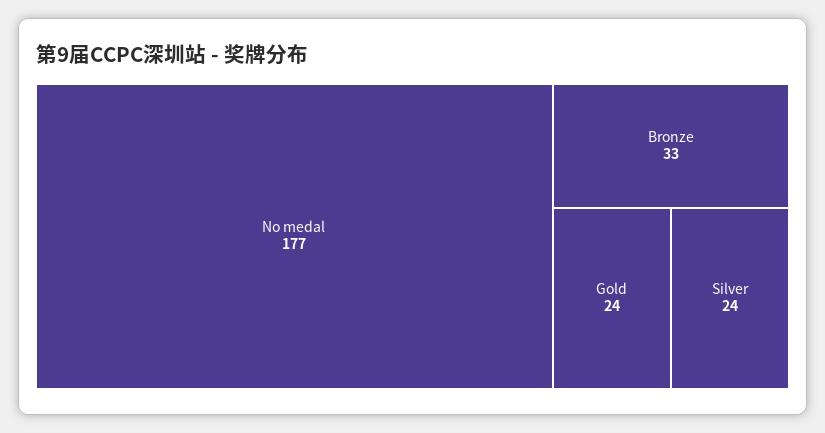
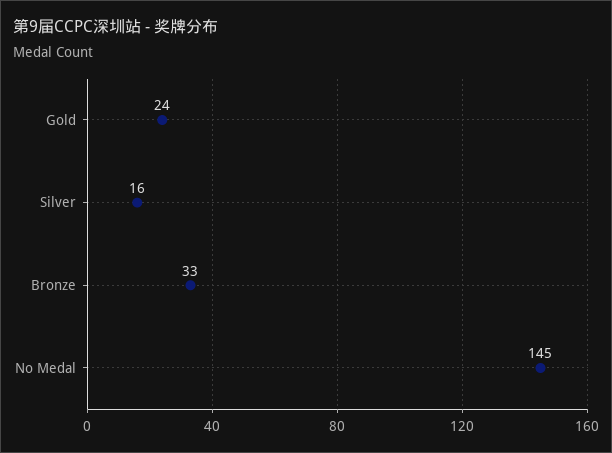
  {
-   "No medal": 177,
+   "No medal": 145,
    "Bronze": 33,
    "Gold": 24,
-   "Silver": 24
+   "Silver": 16
  }

